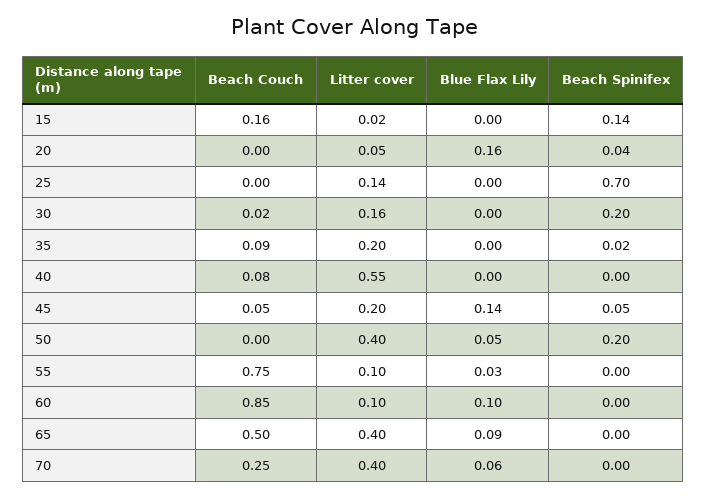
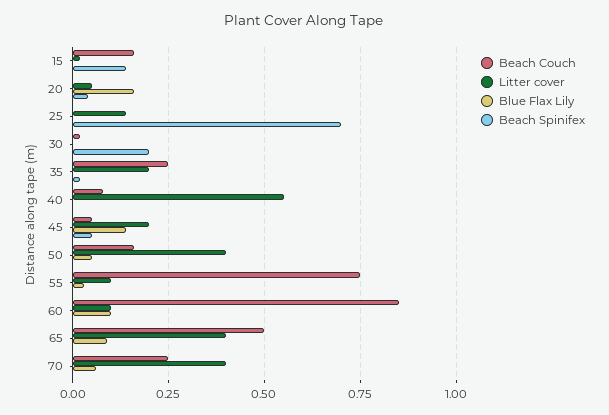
  {
    "Beach Couch": {
      "15": 0.16,
      "20": 0,
      "25": 0,
      "30": 0.02,
-     "35": 0.09,
+     "35": 0.25,
      "40": 0.08,
      "45": 0.05,
-     "50": 0,
+     "50": 0.15,
      "55": 0.75,
      "60": 0.85,
      "65": 0.5,
      "70": 0.25
    },
    "Litter cover": {
      "15": 0.02,
      "20": 0.05,
      "25": 0.14,
-     "30": 0.16,
+     "30": 0,
      "35": 0.2,
      "40": 0.55,
      "45": 0.2,
      "50": 0.4,
      "55": 0.1,
      "60": 0.1,
      "65": 0.4,
      "70": 0.4
    },
    "Blue Flax Lily": {
      "15": 0,
      "20": 0.16,
      "25": 0,
      "30": 0,
      "35": 0,
      "40": 0,
      "45": 0.14,
      "50": 0.05,
      "55": 0.03,
      "60": 0.1,
      "65": 0.09,
      "70": 0.06
    },
    "Beach Spinifex": {
      "15": 0.14,
      "20": 0.04,
      "25": 0.7,
      "30": 0.2,
      "35": 0.02,
      "40": 0,
      "45": 0.05,
-     "50": 0.2,
+     "50": 0,
      "55": 0,
      "60": 0,
      "65": 0,
      "70": 0
    }
  }

